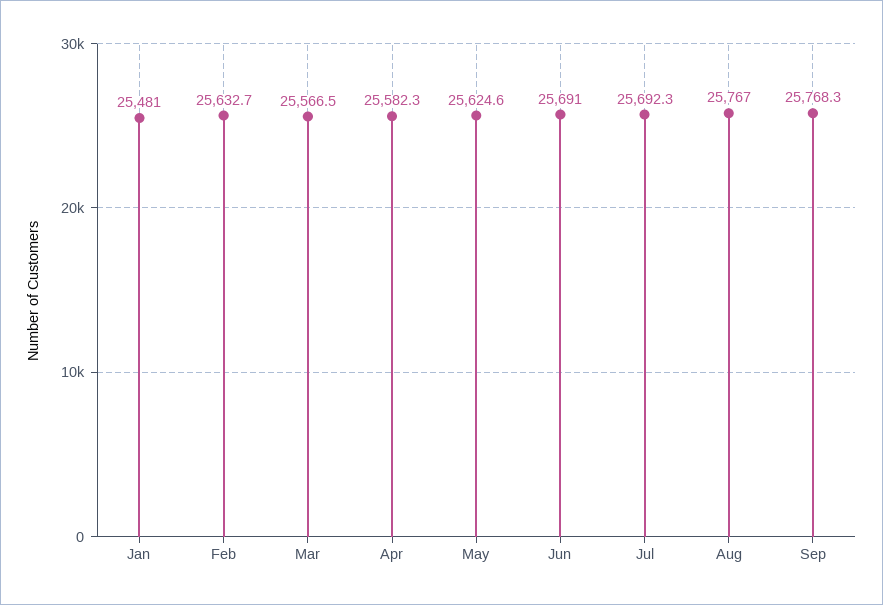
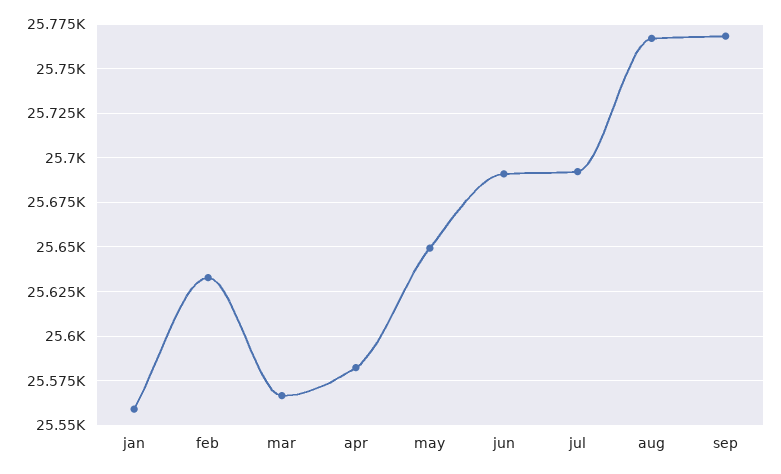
  {
-   "Jan": 25481,
+   "Jan": 25560,
    "Feb": 25632.7,
    "Mar": 25566.5,
    "Apr": 25582.3,
-   "May": 25624.6,
+   "May": 25650,
    "Jun": 25691,
    "Jul": 25692.3,
    "Aug": 25767,
    "Sep": 25768.3
  }

